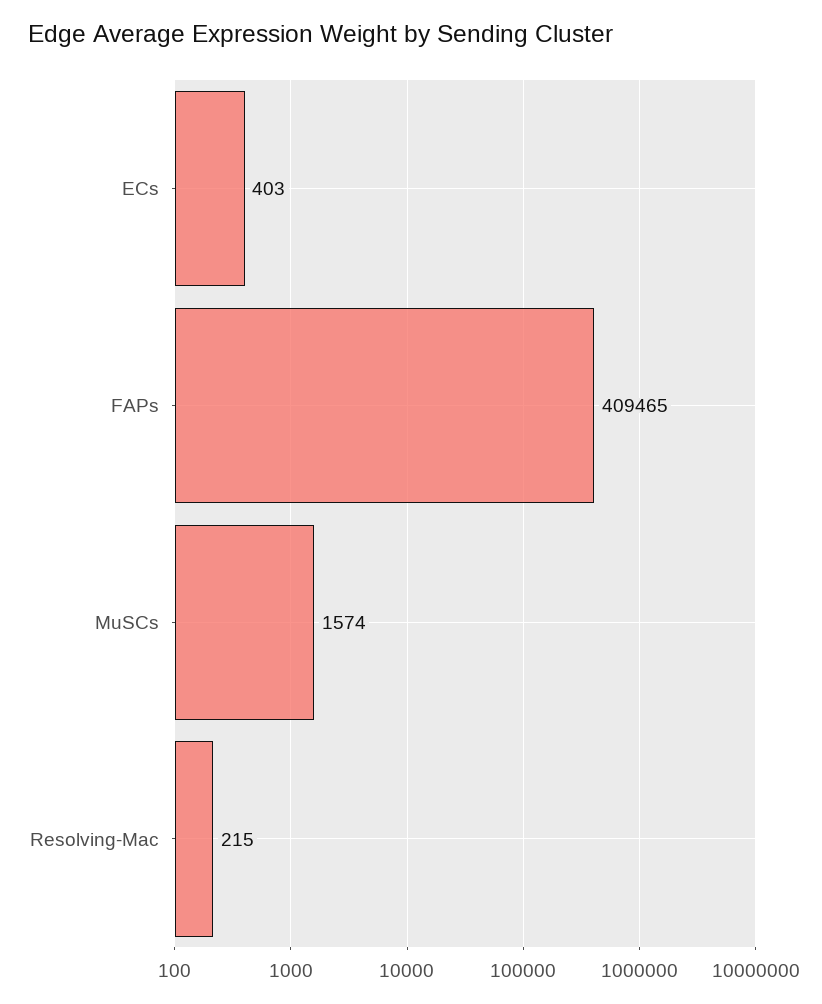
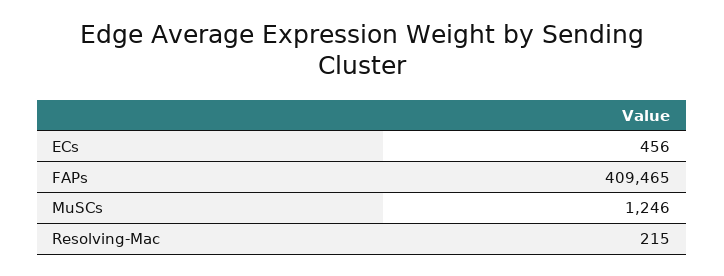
  {
-   "ECs": 403,
+   "ECs": 456,
    "FAPs": 409465,
-   "MuSCs": 1574,
+   "MuSCs": 1246,
    "Resolving-Mac": 215
  }

